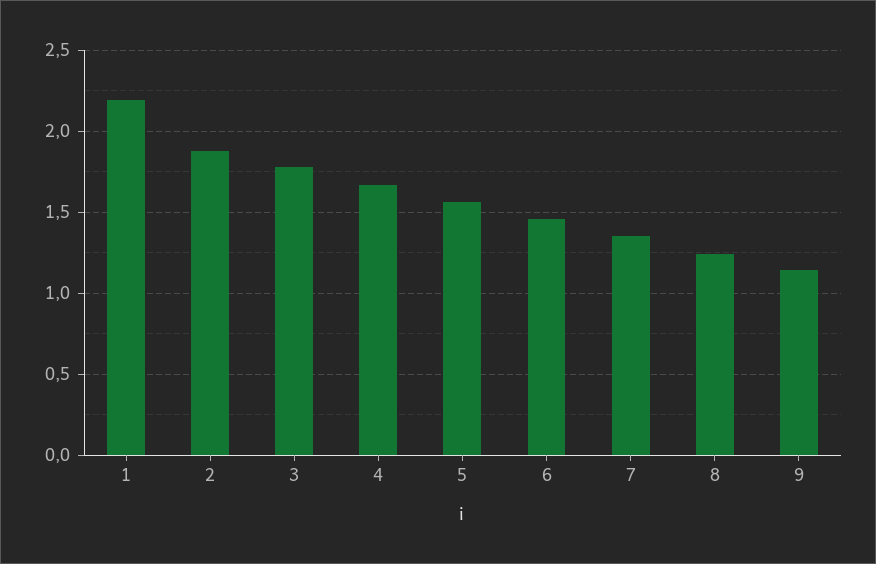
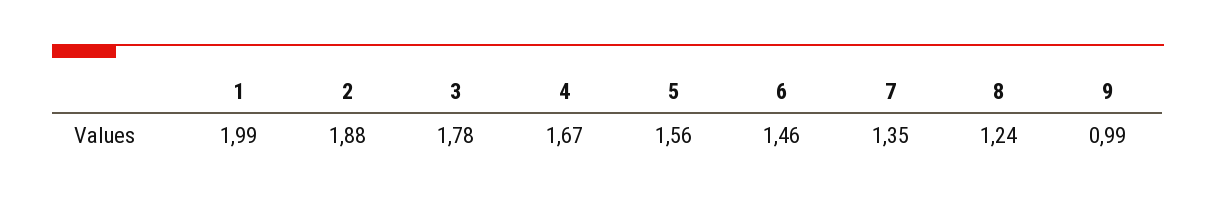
  {
-   "1": 2.2,
+   "1": 1.99,
    "2": 1.88,
    "3": 1.78,
    "4": 1.67,
    "5": 1.56,
    "6": 1.46,
    "7": 1.35,
    "8": 1.24,
-   "9": 1.15
+   "9": 0.99
  }

